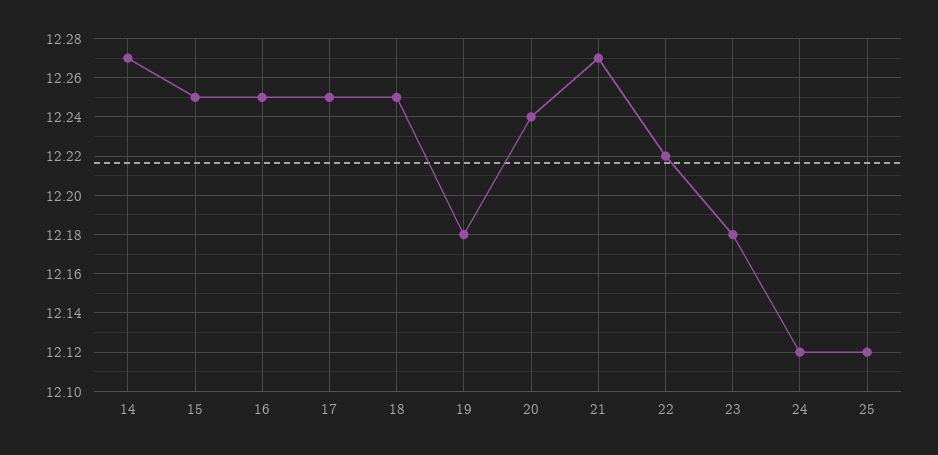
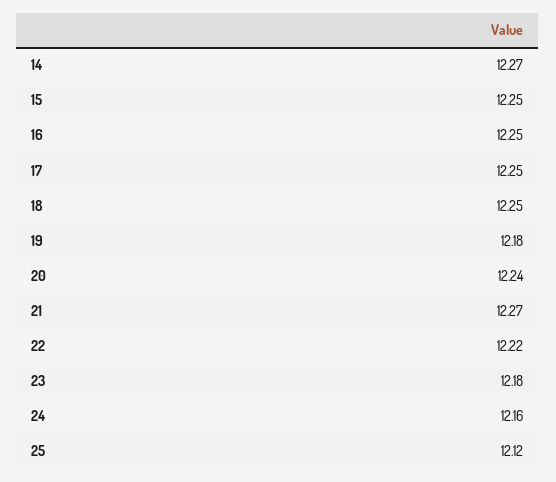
  {
    "14": 12.27,
    "15": 12.25,
    "16": 12.25,
    "17": 12.25,
    "18": 12.25,
    "19": 12.18,
    "20": 12.24,
    "21": 12.27,
    "22": 12.22,
    "23": 12.18,
-   "24": 12.12,
+   "24": 12.16,
    "25": 12.12
  }

